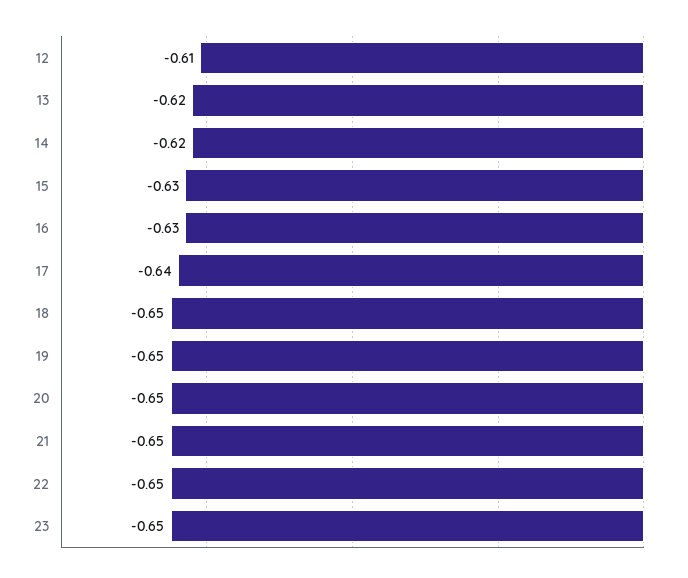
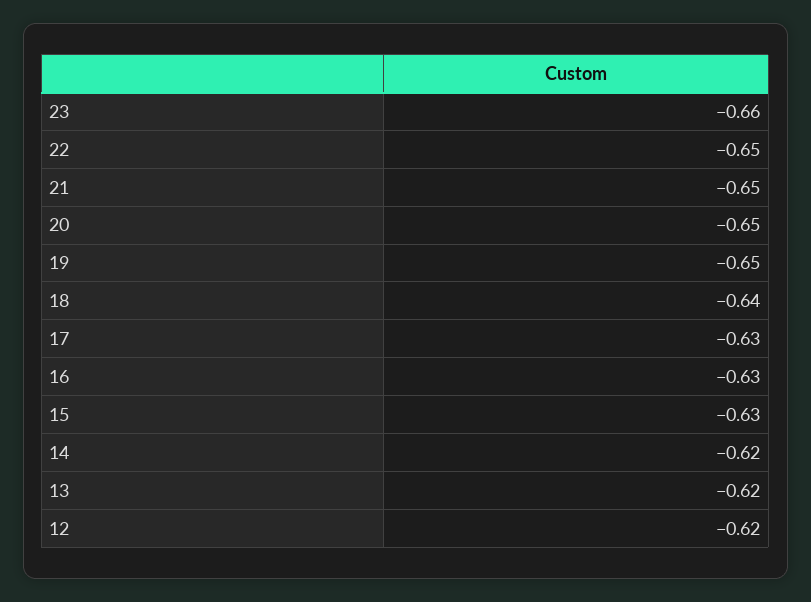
  {
-   "12": -0.61,
+   "12": -0.62,
    "13": -0.62,
    "14": -0.62,
    "15": -0.63,
    "16": -0.63,
-   "17": -0.64,
+   "17": -0.63,
-   "18": -0.65,
+   "18": -0.64,
    "19": -0.65,
    "20": -0.65,
    "21": -0.65,
    "22": -0.65,
-   "23": -0.65
+   "23": -0.66
  }

